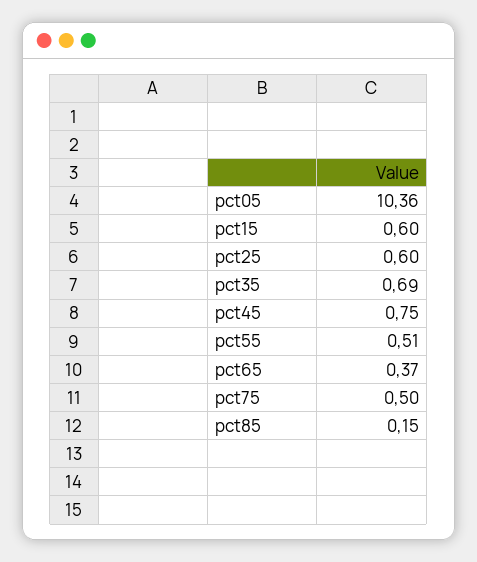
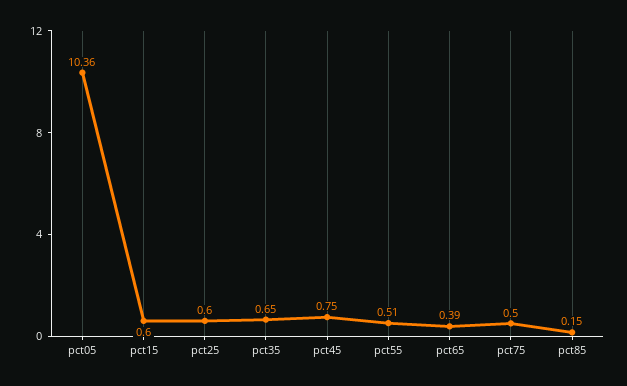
  {
    "pct05": 10.36,
    "pct15": 0.6,
    "pct25": 0.6,
-   "pct35": 0.69,
+   "pct35": 0.65,
    "pct45": 0.75,
    "pct55": 0.51,
-   "pct65": 0.37,
+   "pct65": 0.39,
    "pct75": 0.5,
    "pct85": 0.15
  }

